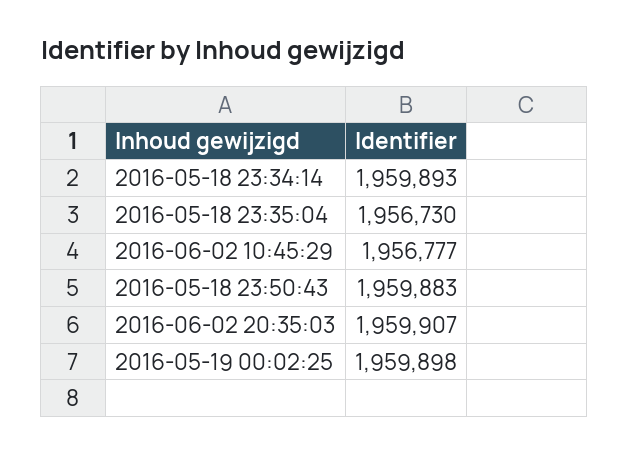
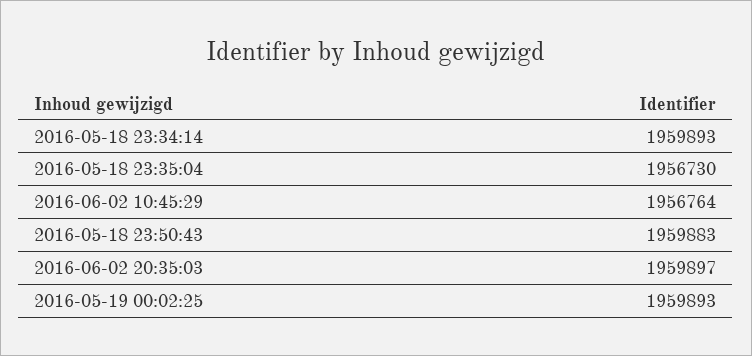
  {
    "2016-05-18 23:34:14": 1959893,
    "2016-05-18 23:35:04": 1956730,
-   "2016-06-02 10:45:29": 1956777,
+   "2016-06-02 10:45:29": 1956764,
    "2016-05-18 23:50:43": 1959883,
-   "2016-06-02 20:35:03": 1959907,
+   "2016-06-02 20:35:03": 1959897,
-   "2016-05-19 00:02:25": 1959898
+   "2016-05-19 00:02:25": 1959893
  }

